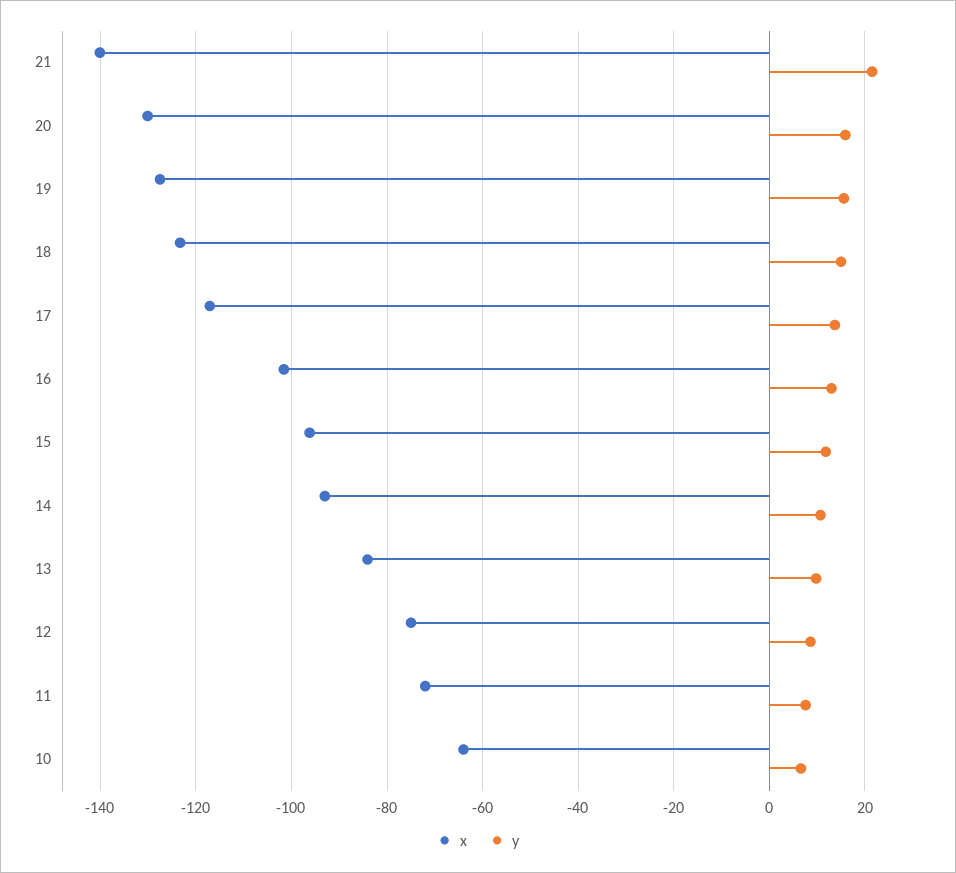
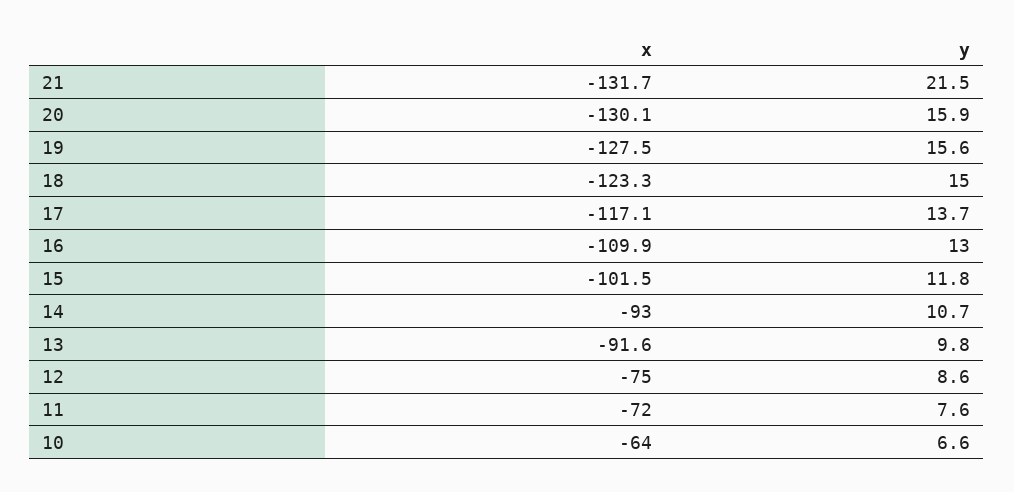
  {
    "x": {
-     "21": -140,
+     "21": -131.7,
      "20": -130.1,
      "19": -127.5,
      "18": -123.3,
      "17": -117.1,
-     "16": -102,
+     "16": -109.9,
-     "15": -96,
+     "15": -101.5,
      "14": -93,
-     "13": -84,
+     "13": -91.6,
      "12": -75,
      "11": -72,
      "10": -64
    },
    "y": {
      "21": 21.5,
      "20": 15.9,
      "19": 15.6,
      "18": 15,
      "17": 13.7,
      "16": 13,
      "15": 11.8,
      "14": 10.7,
      "13": 9.8,
      "12": 8.6,
      "11": 7.6,
      "10": 6.6
    }
  }

